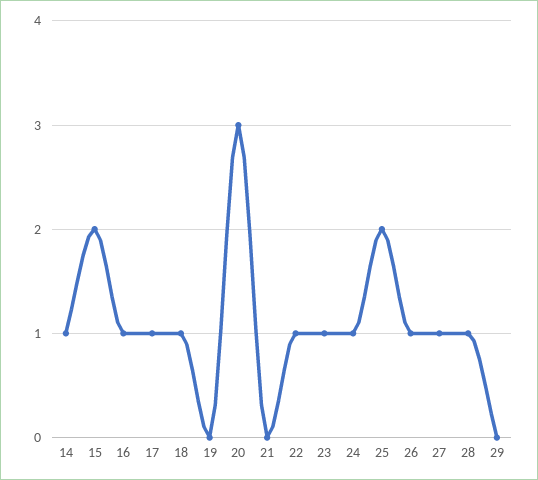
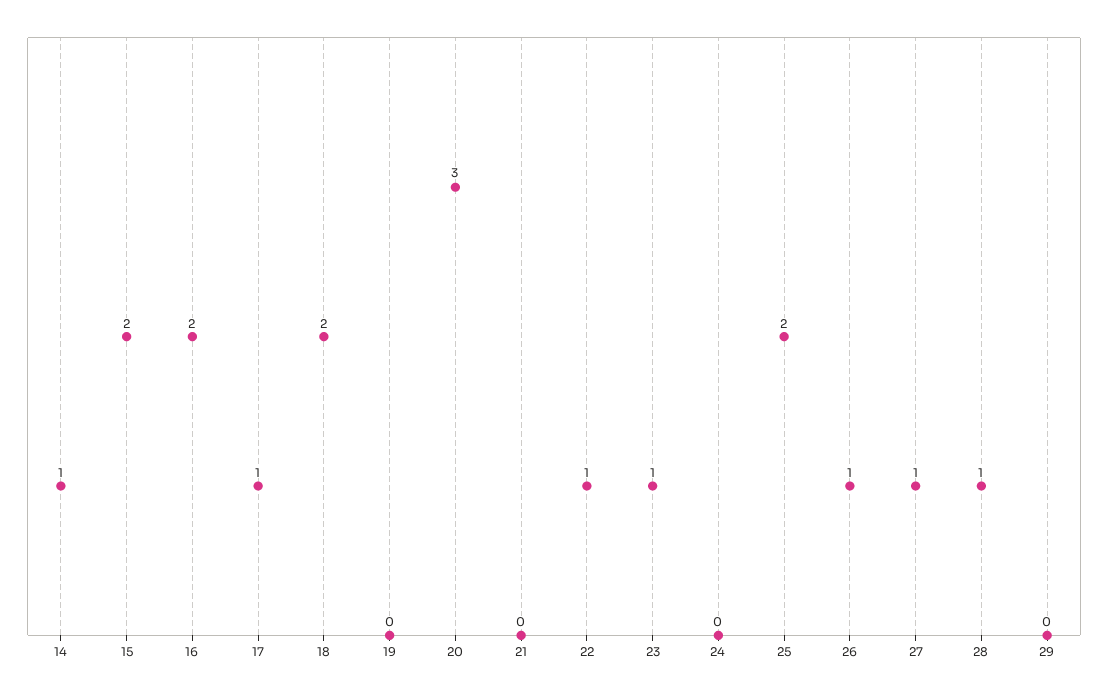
  {
    "14": 1,
    "15": 2,
-   "16": 1,
+   "16": 2,
    "17": 1,
-   "18": 1,
+   "18": 2,
    "19": 0,
    "20": 3,
    "21": 0,
    "22": 1,
    "23": 1,
-   "24": 1,
+   "24": 0,
    "25": 2,
    "26": 1,
    "27": 1,
    "28": 1,
    "29": 0
  }

